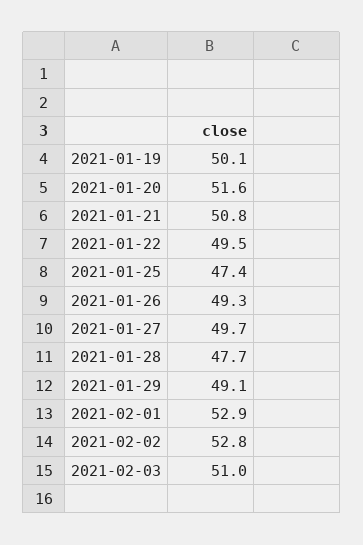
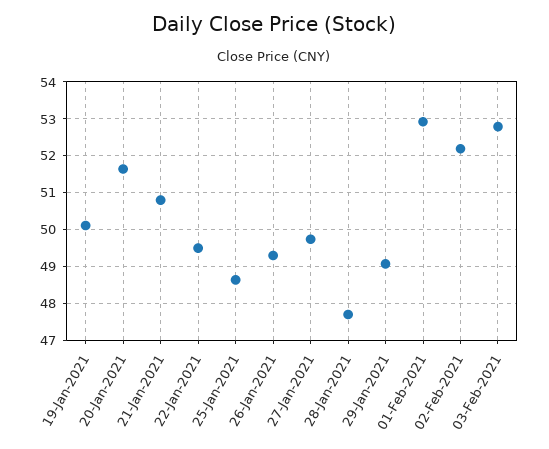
  {
    "2021-01-19": 50.1,
    "2021-01-20": 51.6,
    "2021-01-21": 50.8,
    "2021-01-22": 49.5,
-   "2021-01-25": 47.4,
+   "2021-01-25": 48.6,
    "2021-01-26": 49.3,
    "2021-01-27": 49.7,
    "2021-01-28": 47.7,
    "2021-01-29": 49.1,
    "2021-02-01": 52.9,
-   "2021-02-02": 52.8,
+   "2021-02-02": 52.2,
-   "2021-02-03": 51
+   "2021-02-03": 52.8
  }

